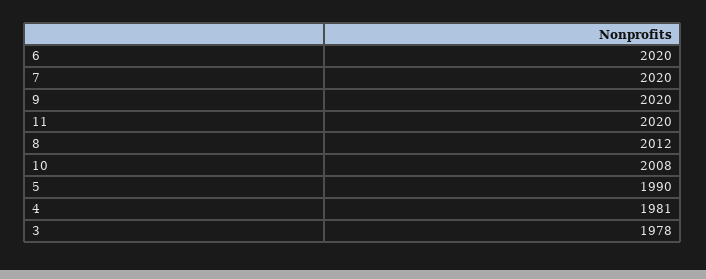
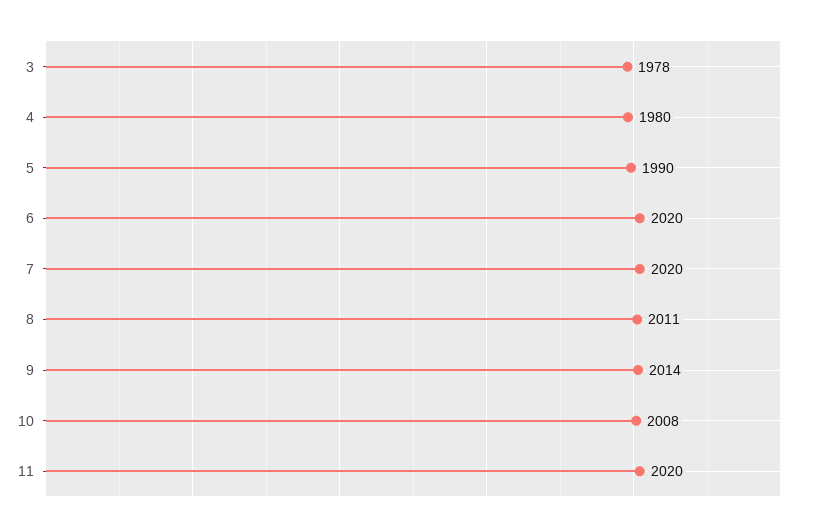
  {
    "6": 2020,
    "7": 2020,
-   "9": 2020,
+   "9": 2014,
    "11": 2020,
-   "8": 2012,
+   "8": 2011,
    "10": 2008,
    "5": 1990,
-   "4": 1981,
+   "4": 1980,
    "3": 1978
  }

